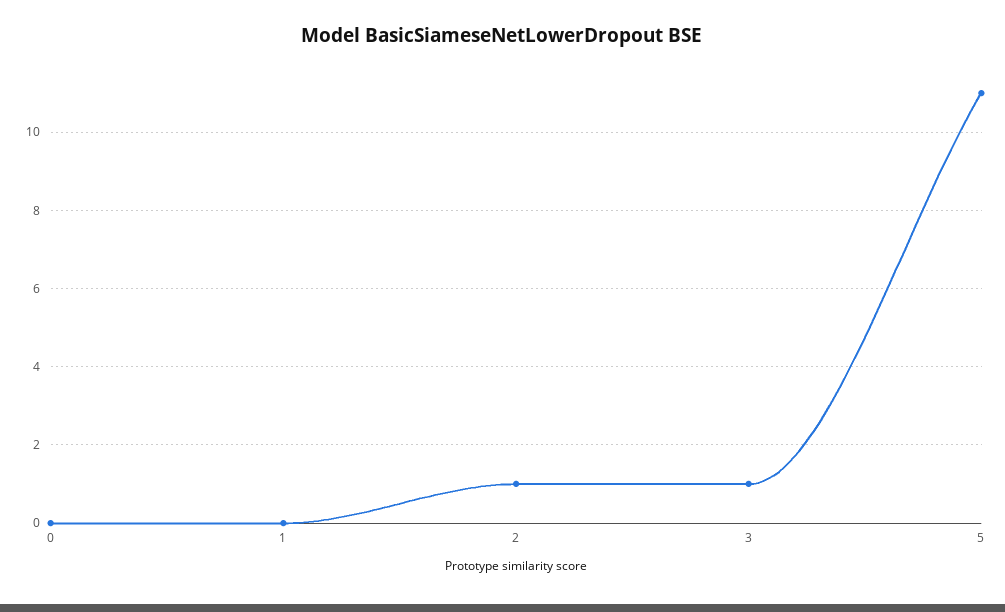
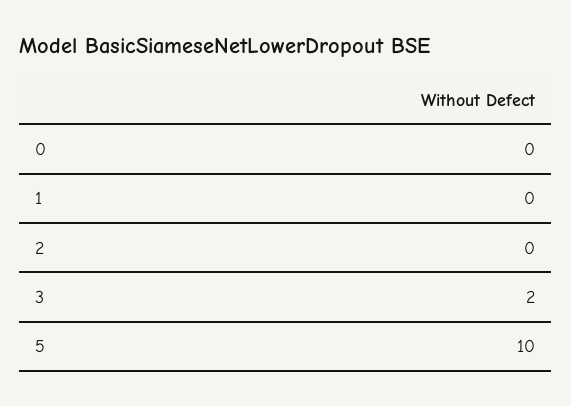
  {
    "0": 0,
    "1": 0,
-   "2": 1,
+   "2": 0,
-   "3": 1,
+   "3": 2,
-   "5": 11
+   "5": 10
  }

